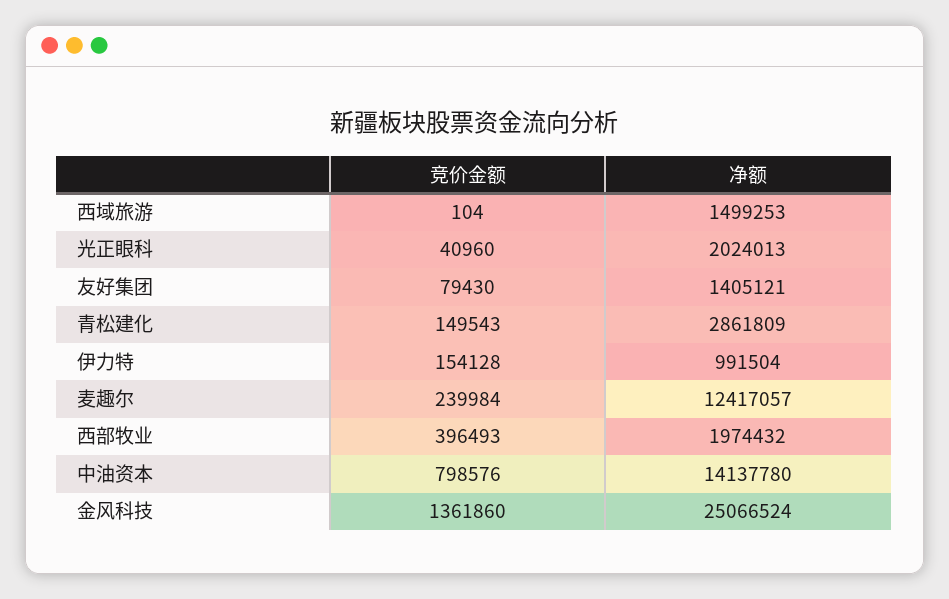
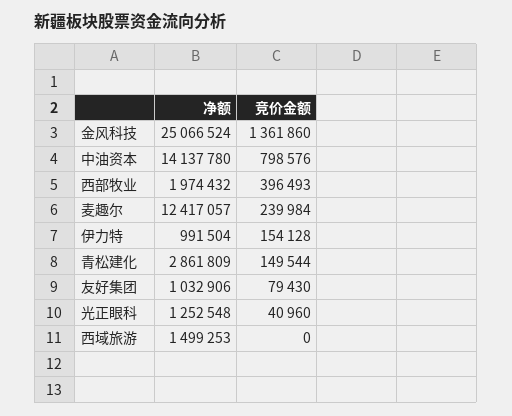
  {
    "竞价金额": {
-     "西域旅游": 104,
+     "西域旅游": 0,
      "光正眼科": 40960,
      "友好集团": 79430,
-     "青松建化": 149543,
+     "青松建化": 149544,
      "伊力特": 154128,
      "麦趣尔": 239984,
      "西部牧业": 396493,
      "中油资本": 798576,
      "金风科技": 1361860
    },
    "净额": {
      "西域旅游": 1499253,
-     "光正眼科": 2024013,
+     "光正眼科": 1252548,
-     "友好集团": 1405121,
+     "友好集团": 1032906,
      "青松建化": 2861809,
      "伊力特": 991504,
      "麦趣尔": 12417057,
      "西部牧业": 1974432,
      "中油资本": 14137780,
      "金风科技": 25066524
    }
  }

